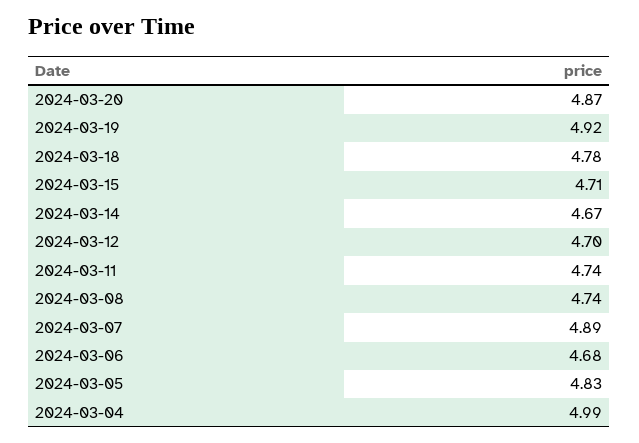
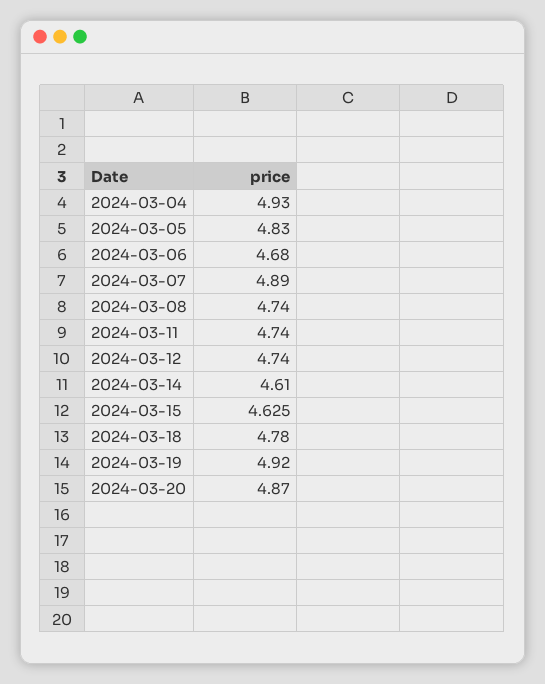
  {
    "2024-03-20": 4.87,
    "2024-03-19": 4.92,
    "2024-03-18": 4.78,
-   "2024-03-15": 4.71,
+   "2024-03-15": 4.625,
-   "2024-03-14": 4.67,
+   "2024-03-14": 4.61,
-   "2024-03-12": 4.7,
+   "2024-03-12": 4.74,
    "2024-03-11": 4.74,
    "2024-03-08": 4.74,
    "2024-03-07": 4.89,
    "2024-03-06": 4.68,
    "2024-03-05": 4.83,
-   "2024-03-04": 4.99
+   "2024-03-04": 4.93
  }

